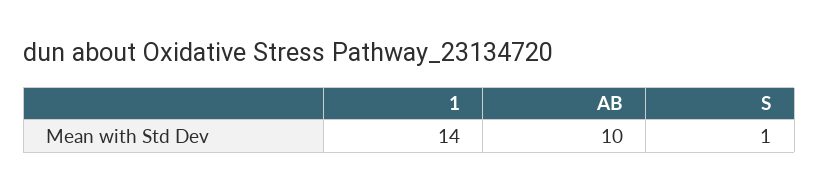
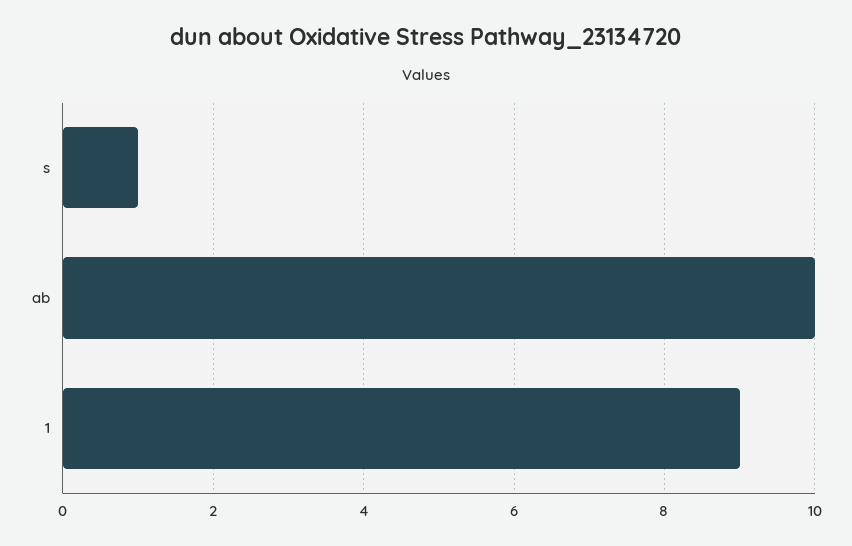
  {
-   "1": 14,
+   "1": 9,
    "AB": 10,
    "S": 1
  }

